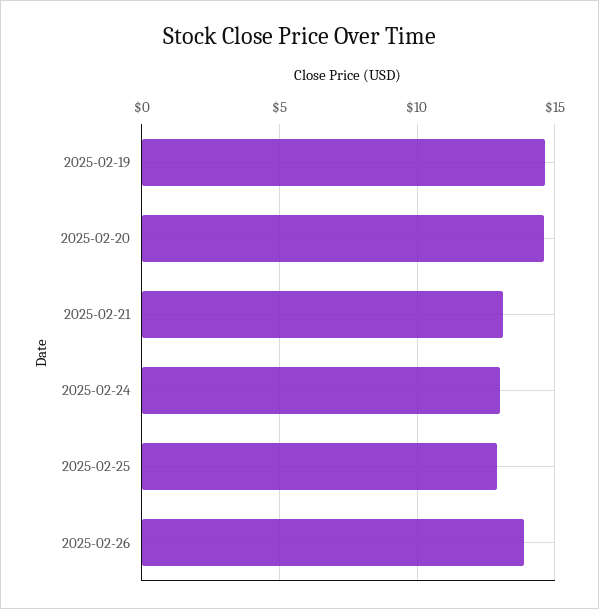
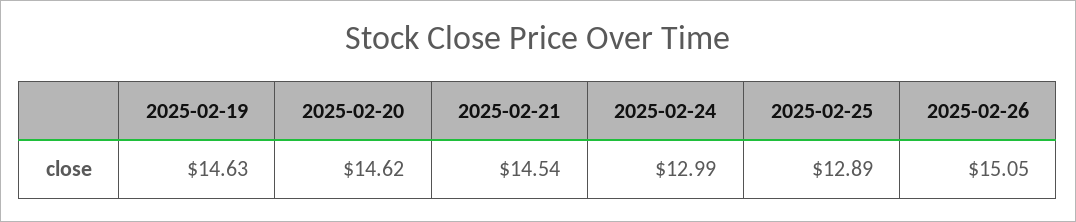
  {
    "2025-02-19": 14.63,
    "2025-02-20": 14.62,
-   "2025-02-21": 13,
+   "2025-02-21": 14.54,
    "2025-02-24": 12.99,
    "2025-02-25": 12.89,
-   "2025-02-26": 14
+   "2025-02-26": 15.05
  }

